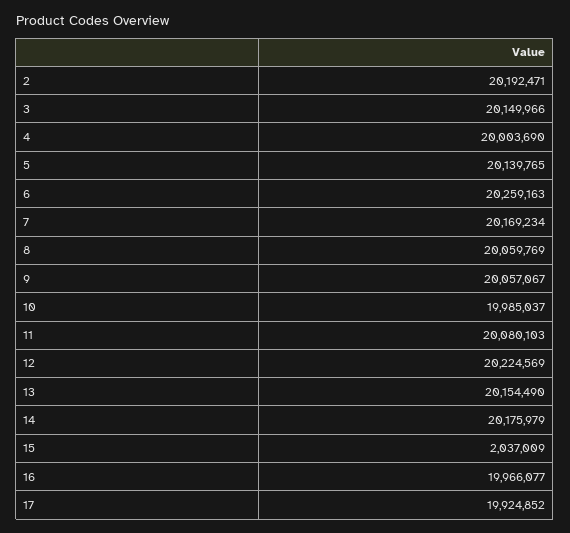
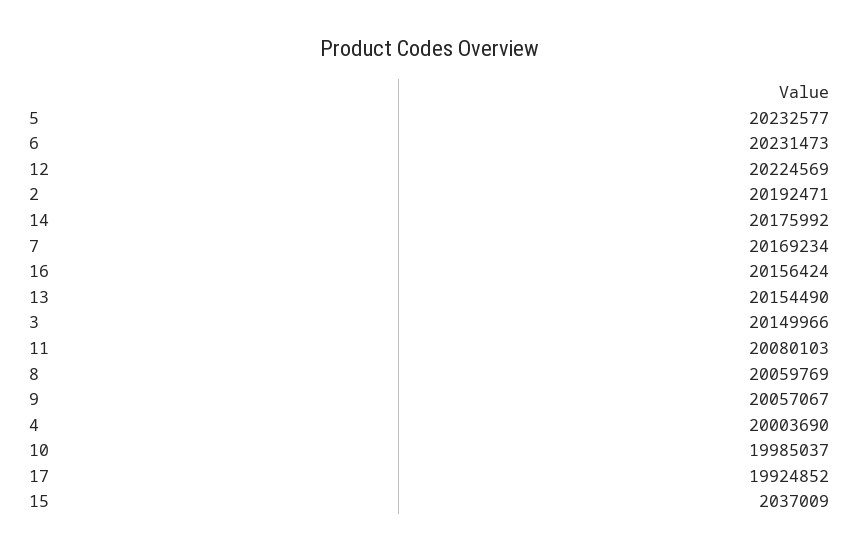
  {
    "2": 20192471,
    "3": 20149966,
    "4": 20003690,
-   "5": 20139765,
+   "5": 20232577,
-   "6": 20259163,
+   "6": 20231473,
    "7": 20169234,
    "8": 20059769,
    "9": 20057067,
    "10": 19985037,
    "11": 20080103,
    "12": 20224569,
    "13": 20154490,
-   "14": 20175979,
+   "14": 20175992,
    "15": 2037009,
-   "16": 19966077,
+   "16": 20156424,
    "17": 19924852
  }

